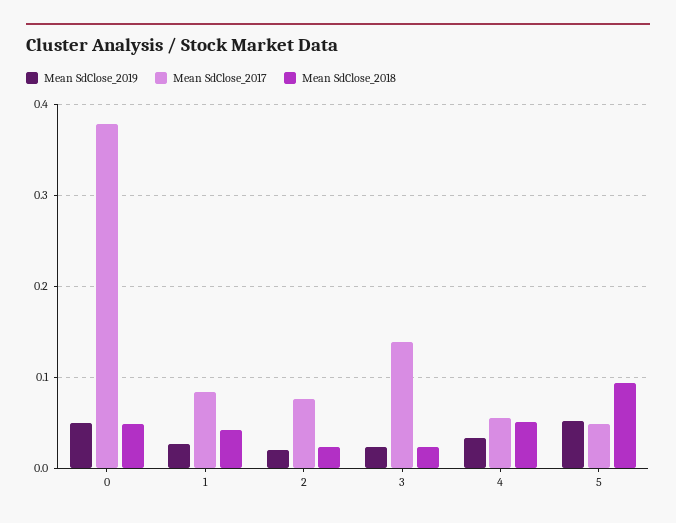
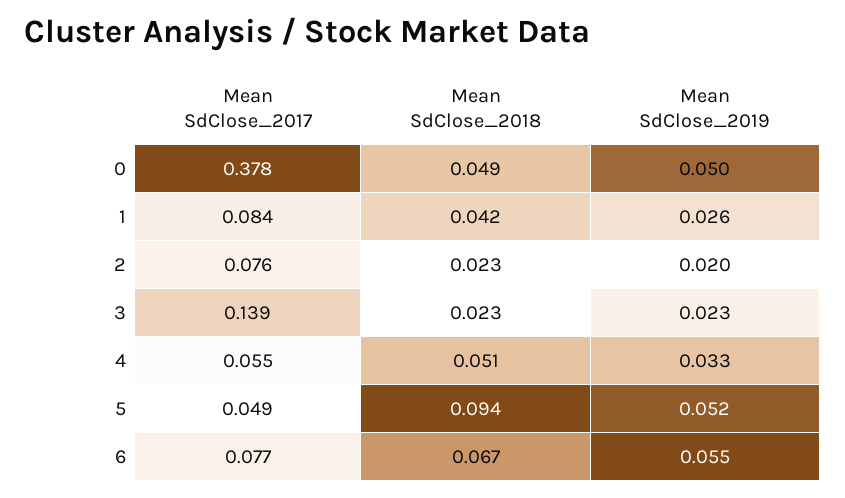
  {
    "Mean SdClose_2019": {
      "0": 0.05,
      "1": 0.026,
      "2": 0.02,
      "3": 0.023,
      "4": 0.033,
-     "5": 0.052
+     "5": 0.052,
+     "6": 0.055
    },
    "Mean SdClose_2017": {
      "0": 0.378,
      "1": 0.084,
      "2": 0.076,
      "3": 0.139,
      "4": 0.055,
-     "5": 0.049
+     "5": 0.049,
+     "6": 0.077
    },
    "Mean SdClose_2018": {
      "0": 0.049,
      "1": 0.042,
      "2": 0.023,
      "3": 0.023,
      "4": 0.051,
-     "5": 0.094
+     "5": 0.094,
+     "6": 0.067
    }
  }

